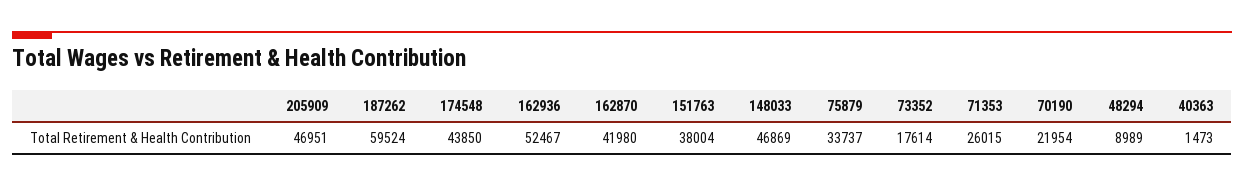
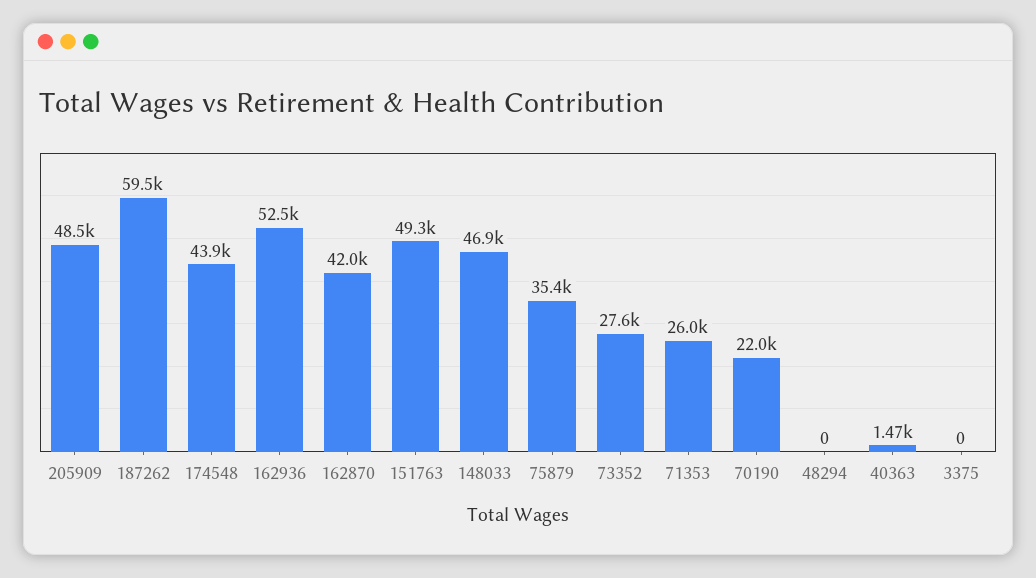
  {
-   "205909": 46951,
+   "205909": 48500,
    "187262": 59524,
    "174548": 43850,
    "162936": 52467,
    "162870": 41980,
-   "151763": 38004,
+   "151763": 49300,
    "148033": 46869,
-   "75879": 33737,
+   "75879": 35400,
-   "73352": 17614,
+   "73352": 27600,
    "71353": 26015,
    "70190": 21954,
-   "48294": 8989,
+   "48294": 0,
-   "40363": 1473
+   "40363": 1473,
+   "3375": 0
  }

